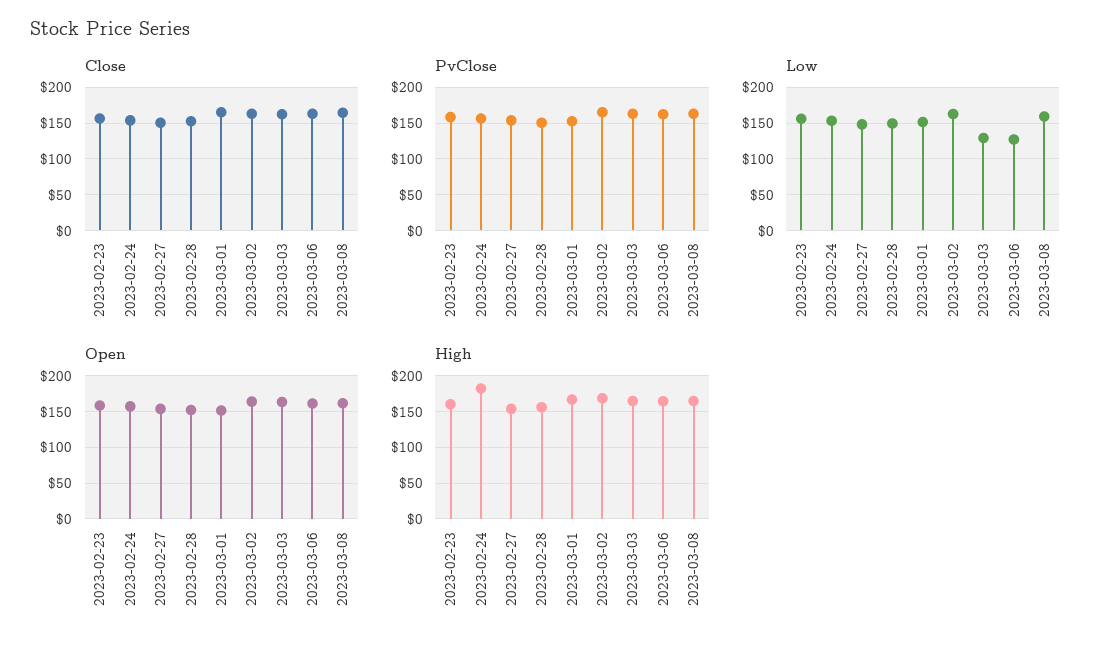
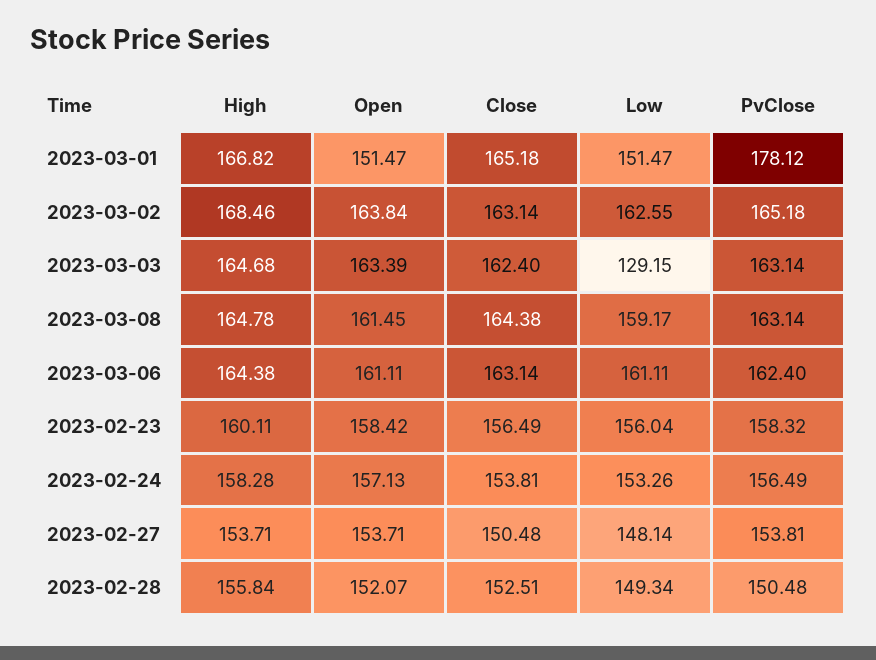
  {
    "Close": {
      "2023-02-23": 156.49,
      "2023-02-24": 153.81,
      "2023-02-27": 150.48,
      "2023-02-28": 152.51,
      "2023-03-01": 165.18,
      "2023-03-02": 163.14,
      "2023-03-03": 162.4,
      "2023-03-06": 163.14,
      "2023-03-08": 164.38
    },
    "PvClose": {
      "2023-02-23": 158.32,
      "2023-02-24": 156.49,
      "2023-02-27": 153.81,
      "2023-02-28": 150.48,
-     "2023-03-01": 150,
+     "2023-03-01": 178.12,
      "2023-03-02": 165.18,
      "2023-03-03": 163.14,
      "2023-03-06": 162.4,
      "2023-03-08": 163.14
    },
    "Low": {
      "2023-02-23": 156.04,
      "2023-02-24": 153.26,
      "2023-02-27": 148.14,
      "2023-02-28": 149.34,
      "2023-03-01": 151.47,
      "2023-03-02": 162.55,
      "2023-03-03": 129.15,
-     "2023-03-06": 130,
+     "2023-03-06": 161.11,
      "2023-03-08": 159.17
    },
    "Open": {
      "2023-02-23": 158.42,
      "2023-02-24": 157.13,
      "2023-02-27": 153.71,
      "2023-02-28": 152.07,
      "2023-03-01": 151.47,
      "2023-03-02": 163.84,
      "2023-03-03": 163.39,
      "2023-03-06": 161.11,
      "2023-03-08": 161.45
    },
    "High": {
      "2023-02-23": 160.11,
-     "2023-02-24": 180,
+     "2023-02-24": 158.28,
      "2023-02-27": 153.71,
      "2023-02-28": 155.84,
      "2023-03-01": 166.82,
      "2023-03-02": 168.46,
      "2023-03-03": 164.68,
      "2023-03-06": 164.38,
      "2023-03-08": 164.78
    }
  }

